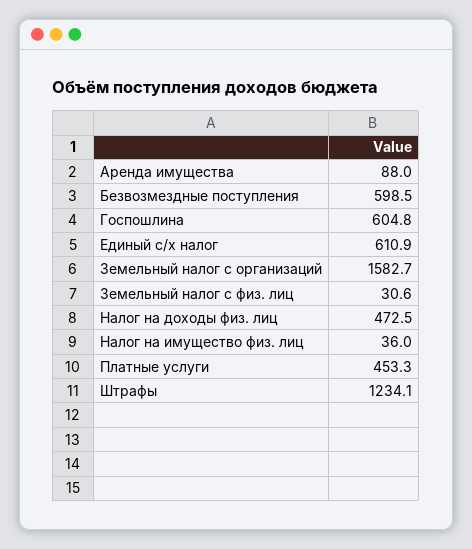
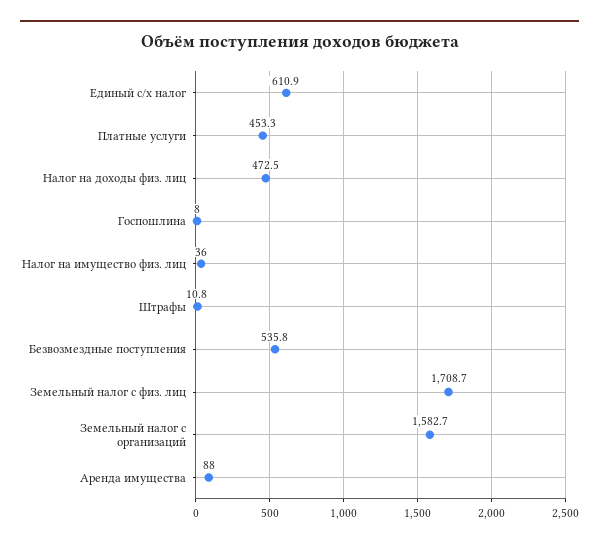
  {
    "Аренда имущества": 88,
-   "Безвозмездные поступления": 598.5,
+   "Безвозмездные поступления": 535.8,
-   "Госпошлина": 604.8,
+   "Госпошлина": 8,
    "Единый с/х налог": 610.9,
    "Земельный налог с организаций": 1582.7,
-   "Земельный налог с физ. лиц": 30.6,
+   "Земельный налог с физ. лиц": 1708.7,
    "Налог на доходы физ. лиц": 472.5,
    "Налог на имущество физ. лиц": 36,
    "Платные услуги": 453.3,
-   "Штрафы": 1234.1
+   "Штрафы": 10.8
  }

